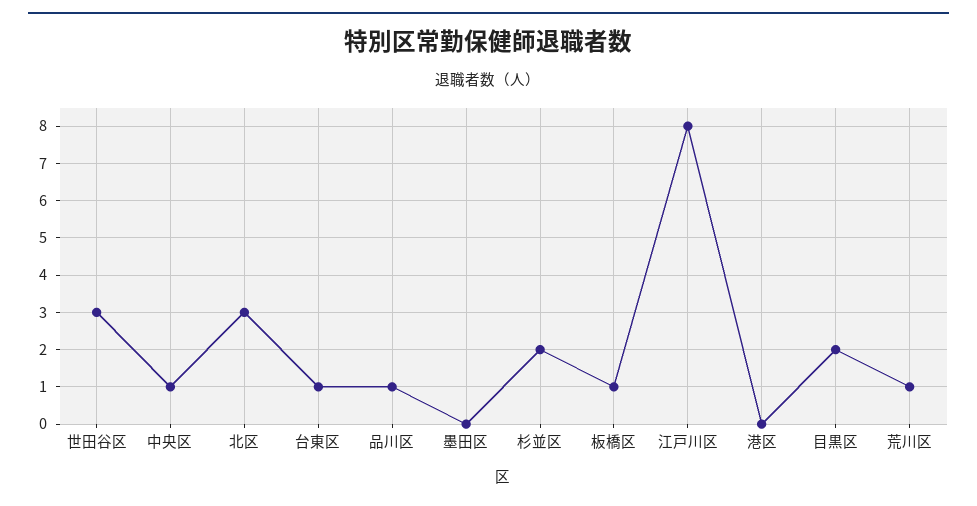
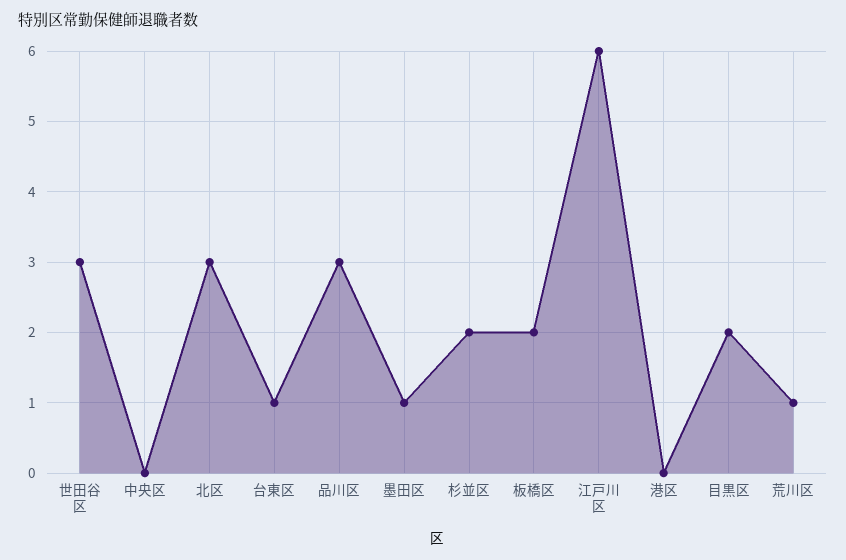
  {
    "世田谷区": 3,
-   "中央区": 1,
+   "中央区": 0,
    "北区": 3,
    "台東区": 1,
-   "品川区": 1,
+   "品川区": 3,
-   "墨田区": 0,
+   "墨田区": 1,
    "杉並区": 2,
-   "板橋区": 1,
+   "板橋区": 2,
-   "江戸川区": 8,
+   "江戸川区": 6,
    "港区": 0,
    "目黒区": 2,
    "荒川区": 1
  }

